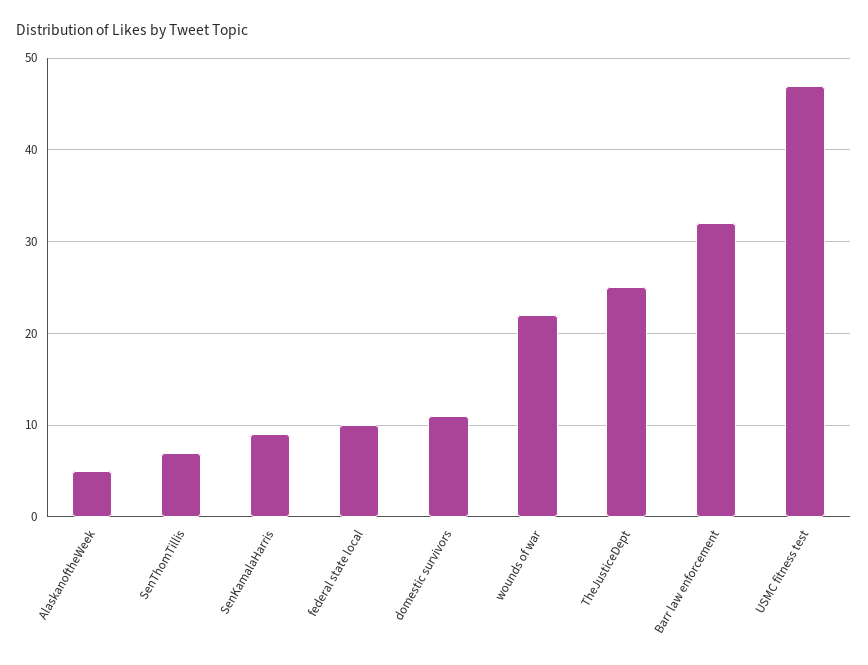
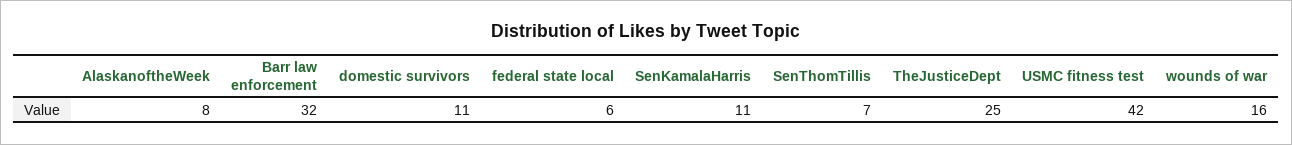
  {
-   "AlaskanoftheWeek": 5,
+   "AlaskanoftheWeek": 8,
    "SenThomTillis": 7,
-   "SenKamalaHarris": 9,
+   "SenKamalaHarris": 11,
-   "federal state local": 10,
+   "federal state local": 6,
    "domestic survivors": 11,
-   "wounds of war": 22,
+   "wounds of war": 16,
    "TheJusticeDept": 25,
    "Barr law enforcement": 32,
-   "USMC fitness test": 47
+   "USMC fitness test": 42
  }

